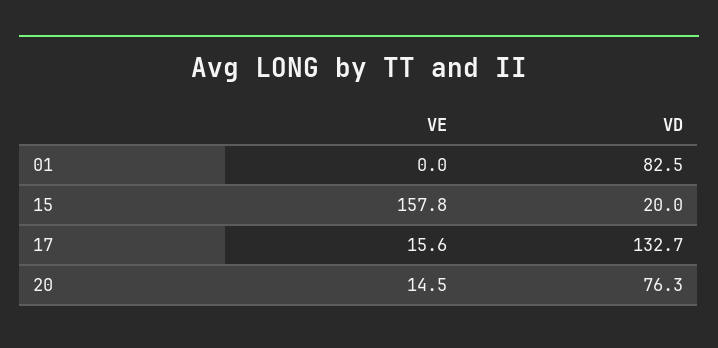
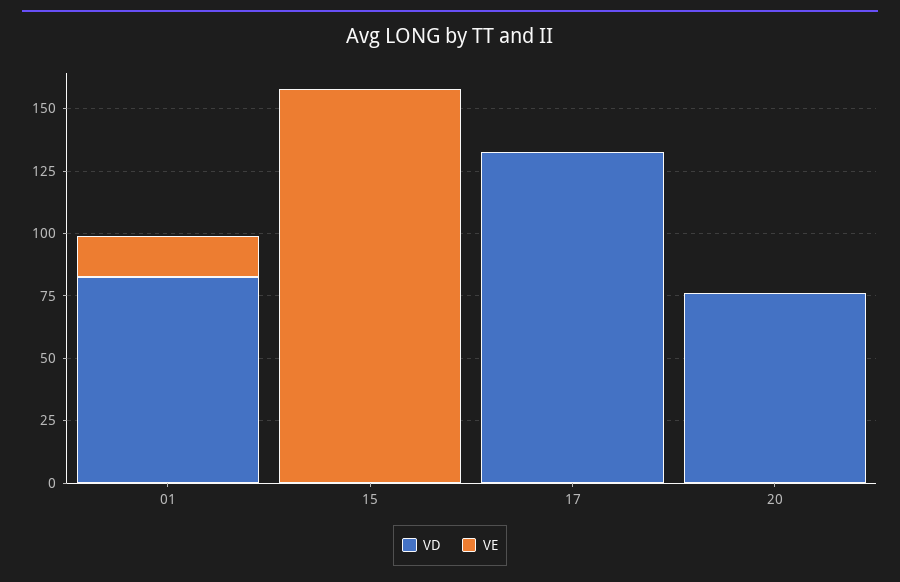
  {
    "VE": {
-     "01": 0,
+     "01": 15,
      "15": 157.8,
-     "17": 15.6,
+     "17": 0,
-     "20": 14.5
+     "20": 0
    },
    "VD": {
      "01": 82.5,
-     "15": 20,
+     "15": 0,
      "17": 132.7,
      "20": 76.3
    }
  }

